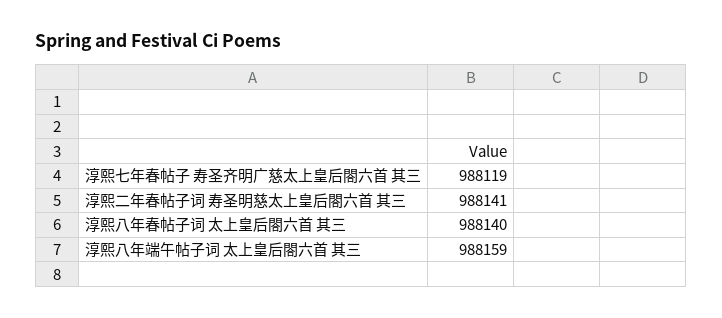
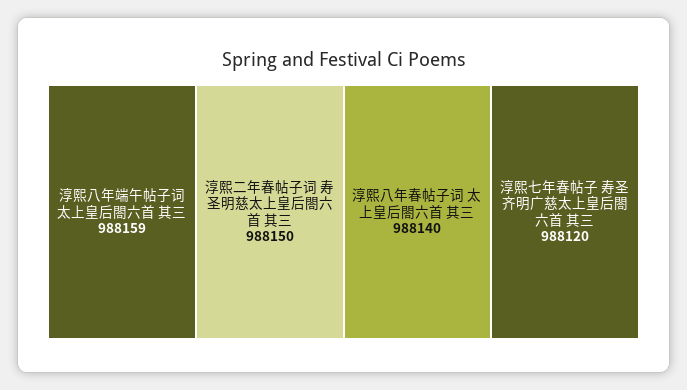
  {
-   "淳熙七年春帖子 寿圣齐明广慈太上皇后閤六首 其三": 988119,
+   "淳熙七年春帖子 寿圣齐明广慈太上皇后閤六首 其三": 988120,
-   "淳熙二年春帖子词 寿圣明慈太上皇后閤六首 其三": 988141,
+   "淳熙二年春帖子词 寿圣明慈太上皇后閤六首 其三": 988150,
    "淳熙八年春帖子词 太上皇后閤六首 其三": 988140,
    "淳熙八年端午帖子词 太上皇后閤六首 其三": 988159
  }

